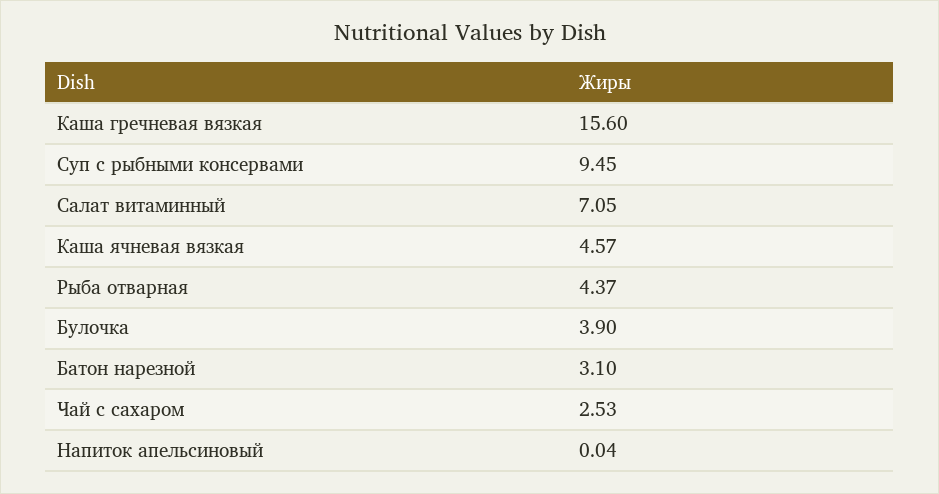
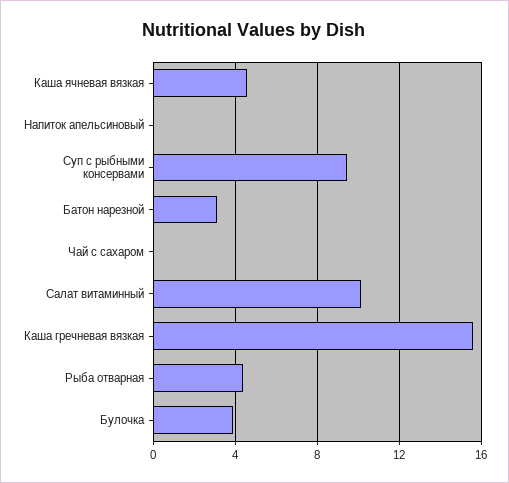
  {
    "Каша гречневая вязкая": 15.6,
    "Суп с рыбными консервами": 9.45,
-   "Салат витаминный": 7.05,
+   "Салат витаминный": 10,
    "Каша ячневая вязкая": 4.57,
    "Рыба отварная": 4.37,
    "Булочка": 3.9,
    "Батон нарезной": 3.1,
-   "Чай с сахаром": 2.53,
+   "Чай с сахаром": 0,
    "Напиток апельсиновый": 0.04
  }

